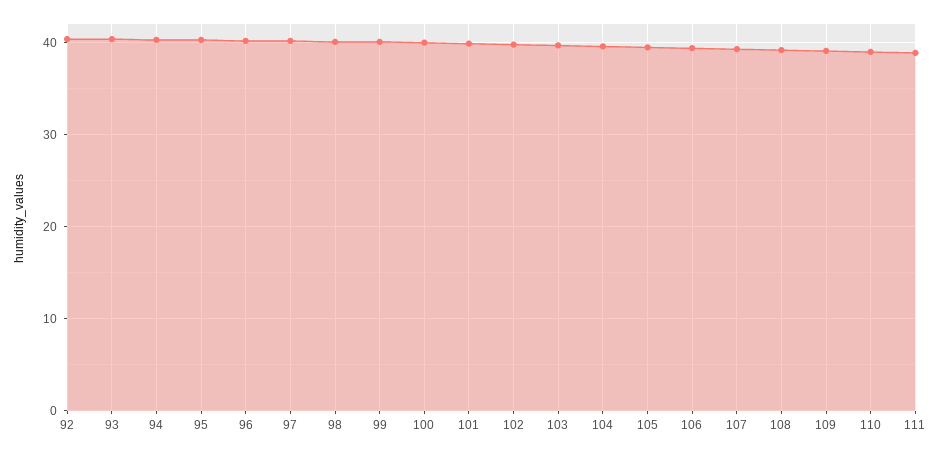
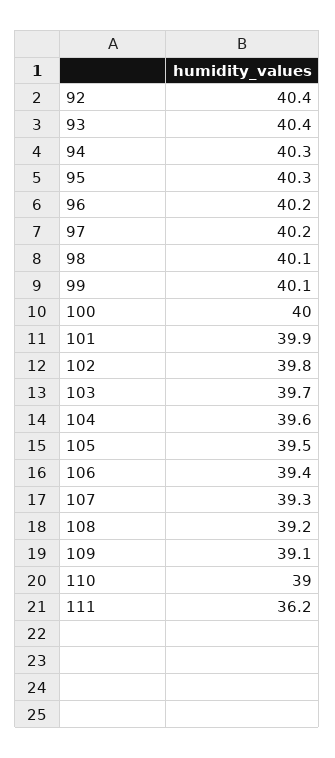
  {
    "92": 40.4,
    "93": 40.4,
    "94": 40.3,
    "95": 40.3,
    "96": 40.2,
    "97": 40.2,
    "98": 40.1,
    "99": 40.1,
    "100": 40,
    "101": 39.9,
    "102": 39.8,
    "103": 39.7,
    "104": 39.6,
    "105": 39.5,
    "106": 39.4,
    "107": 39.3,
    "108": 39.2,
    "109": 39.1,
    "110": 39,
-   "111": 39
+   "111": 36.2
  }

